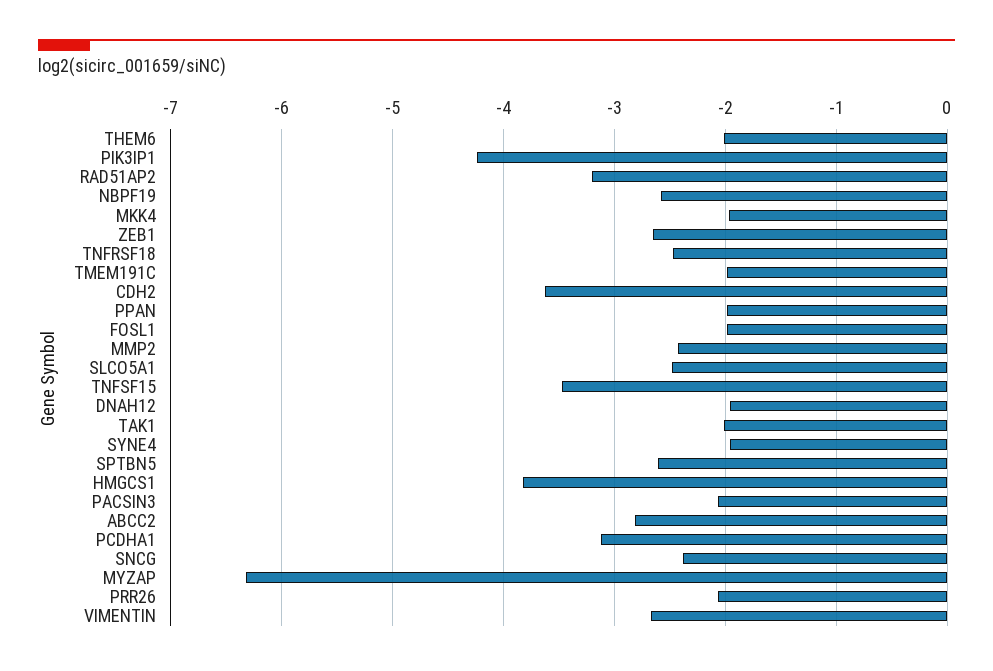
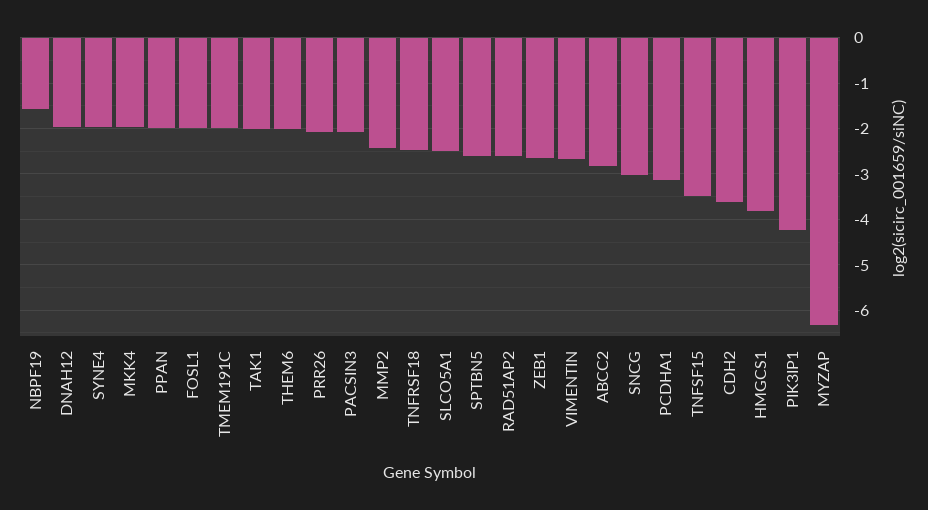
  {
    "THEM6": -2,
    "PIK3IP1": -4.2,
-   "RAD51AP2": -3.2,
+   "RAD51AP2": -2.6,
-   "NBPF19": -2.6,
+   "NBPF19": -1.6,
    "MKK4": -2,
    "ZEB1": -2.7,
    "TNFRSF18": -2.5,
    "TMEM191C": -2,
    "CDH2": -3.6,
    "PPAN": -2,
    "FOSL1": -2,
    "MMP2": -2.4,
    "SLCO5A1": -2.5,
    "TNFSF15": -3.5,
    "DNAH12": -2,
    "TAK1": -2,
    "SYNE4": -2,
    "SPTBN5": -2.6,
    "HMGCS1": -3.8,
    "PACSIN3": -2.1,
    "ABCC2": -2.8,
    "PCDHA1": -3.1,
-   "SNCG": -2.4,
+   "SNCG": -3,
    "MYZAP": -6.3,
    "PRR26": -2.1,
    "VIMENTIN": -2.7
  }

